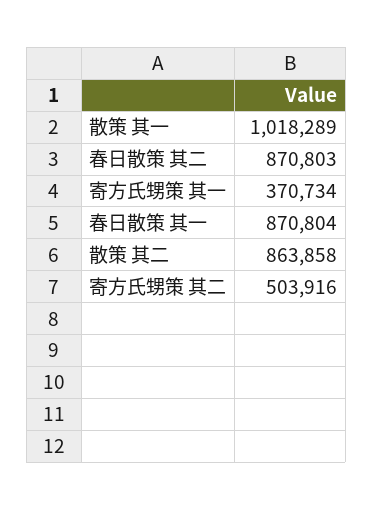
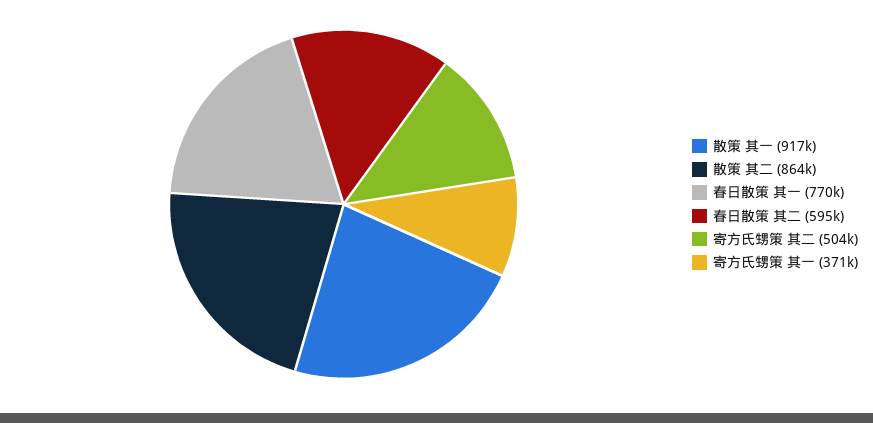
  {
-   "散策 其一": 1018289,
+   "散策 其一": 917000,
-   "春日散策 其二": 870803,
+   "春日散策 其二": 595000,
    "寄方氏甥策 其一": 370734,
-   "春日散策 其一": 870804,
+   "春日散策 其一": 770000,
    "散策 其二": 863858,
    "寄方氏甥策 其二": 503916
  }

